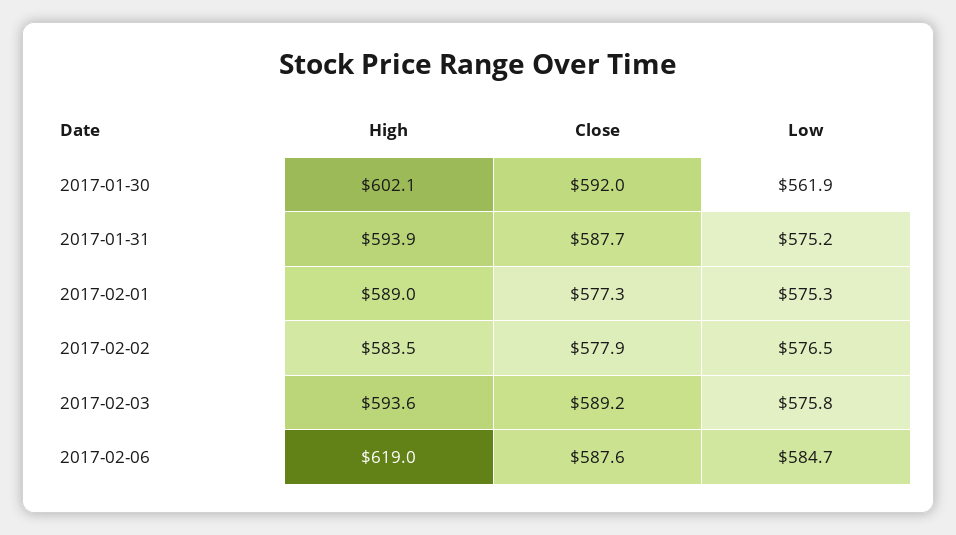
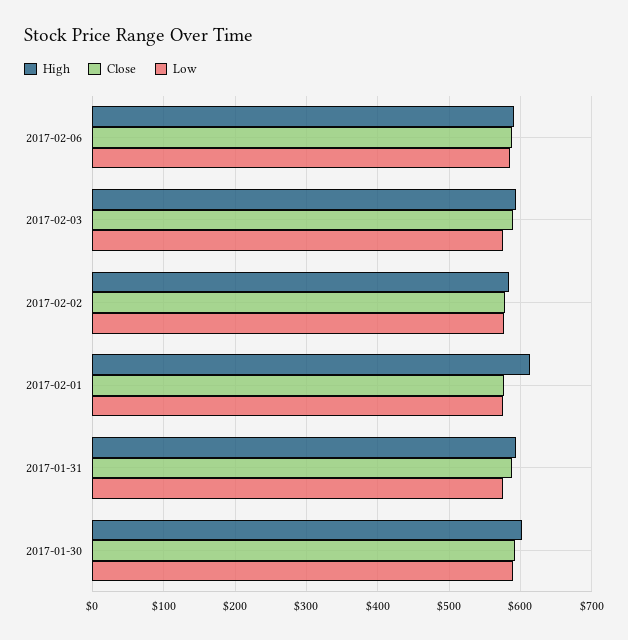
  {
    "High": {
      "2017-01-30": 602.1,
      "2017-01-31": 593.9,
-     "2017-02-01": 589,
+     "2017-02-01": 610,
      "2017-02-02": 583.5,
      "2017-02-03": 593.6,
-     "2017-02-06": 619
+     "2017-02-06": 590
    },
    "Close": {
      "2017-01-30": 592,
      "2017-01-31": 587.7,
      "2017-02-01": 577.3,
      "2017-02-02": 577.9,
      "2017-02-03": 589.2,
      "2017-02-06": 587.6
    },
    "Low": {
-     "2017-01-30": 561.9,
+     "2017-01-30": 590,
      "2017-01-31": 575.2,
      "2017-02-01": 575.3,
      "2017-02-02": 576.5,
      "2017-02-03": 575.8,
      "2017-02-06": 584.7
    }
  }

